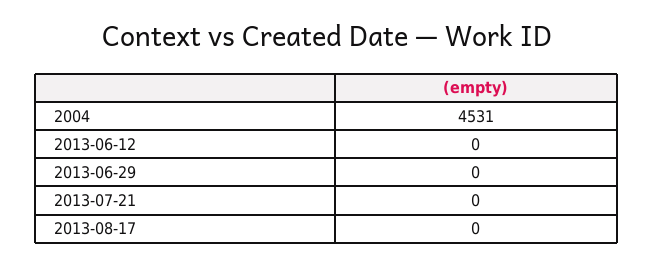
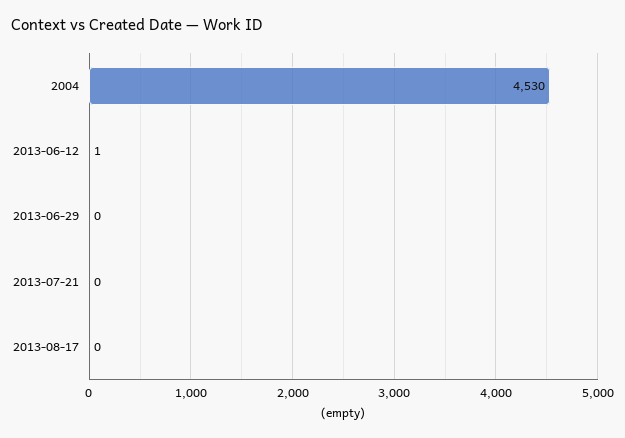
  {
-   "2004": 4531,
+   "2004": 4530,
-   "2013-06-12": 0,
+   "2013-06-12": 1,
    "2013-06-29": 0,
    "2013-07-21": 0,
    "2013-08-17": 0
  }

